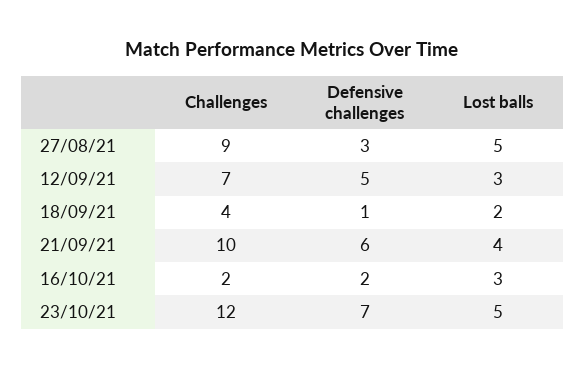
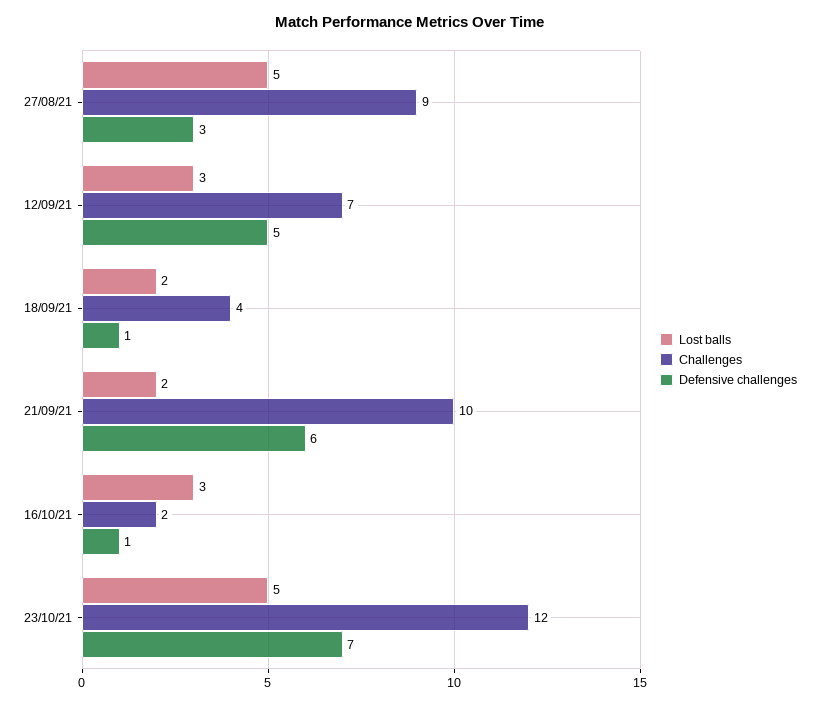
  {
    "Challenges": {
      "27/08/21": 9,
      "12/09/21": 7,
      "18/09/21": 4,
      "21/09/21": 10,
      "16/10/21": 2,
      "23/10/21": 12
    },
    "Defensive challenges": {
      "27/08/21": 3,
      "12/09/21": 5,
      "18/09/21": 1,
      "21/09/21": 6,
-     "16/10/21": 2,
+     "16/10/21": 1,
      "23/10/21": 7
    },
    "Lost balls": {
      "27/08/21": 5,
      "12/09/21": 3,
      "18/09/21": 2,
-     "21/09/21": 4,
+     "21/09/21": 2,
      "16/10/21": 3,
      "23/10/21": 5
    }
  }

